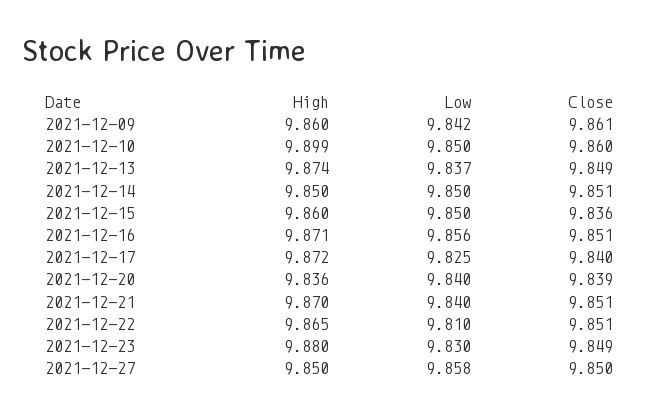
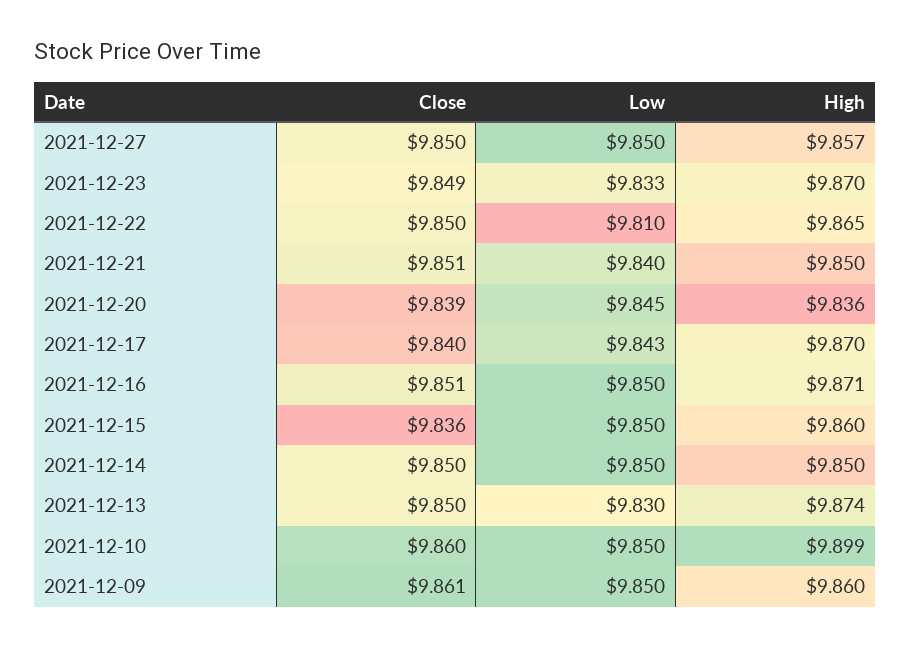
  {
    "High": {
      "2021-12-09": 9.86,
      "2021-12-10": 9.899,
      "2021-12-13": 9.874,
      "2021-12-14": 9.85,
      "2021-12-15": 9.86,
      "2021-12-16": 9.871,
-     "2021-12-17": 9.872,
+     "2021-12-17": 9.87,
      "2021-12-20": 9.836,
-     "2021-12-21": 9.87,
+     "2021-12-21": 9.85,
      "2021-12-22": 9.865,
-     "2021-12-23": 9.88,
+     "2021-12-23": 9.87,
-     "2021-12-27": 9.85
+     "2021-12-27": 9.857
    },
    "Low": {
-     "2021-12-09": 9.842,
+     "2021-12-09": 9.85,
      "2021-12-10": 9.85,
-     "2021-12-13": 9.837,
+     "2021-12-13": 9.83,
      "2021-12-14": 9.85,
      "2021-12-15": 9.85,
-     "2021-12-16": 9.856,
+     "2021-12-16": 9.85,
-     "2021-12-17": 9.825,
+     "2021-12-17": 9.843,
-     "2021-12-20": 9.84,
+     "2021-12-20": 9.845,
      "2021-12-21": 9.84,
      "2021-12-22": 9.81,
-     "2021-12-23": 9.83,
+     "2021-12-23": 9.833,
-     "2021-12-27": 9.858
+     "2021-12-27": 9.85
    },
    "Close": {
      "2021-12-09": 9.861,
      "2021-12-10": 9.86,
-     "2021-12-13": 9.849,
+     "2021-12-13": 9.85,
-     "2021-12-14": 9.851,
+     "2021-12-14": 9.85,
      "2021-12-15": 9.836,
      "2021-12-16": 9.851,
      "2021-12-17": 9.84,
      "2021-12-20": 9.839,
      "2021-12-21": 9.851,
-     "2021-12-22": 9.851,
+     "2021-12-22": 9.85,
      "2021-12-23": 9.849,
      "2021-12-27": 9.85
    }
  }

